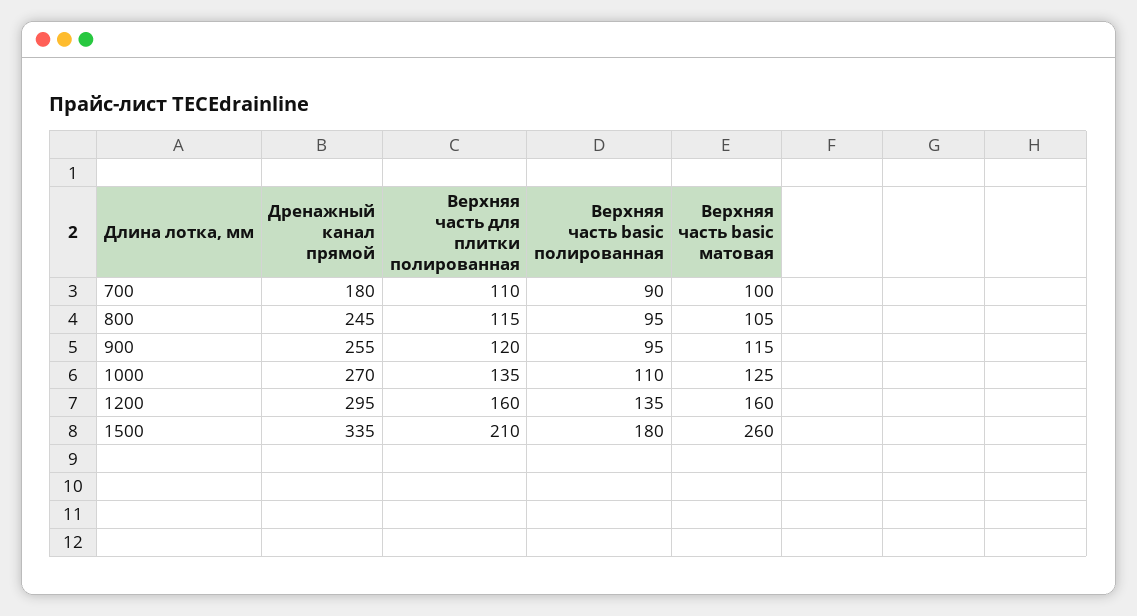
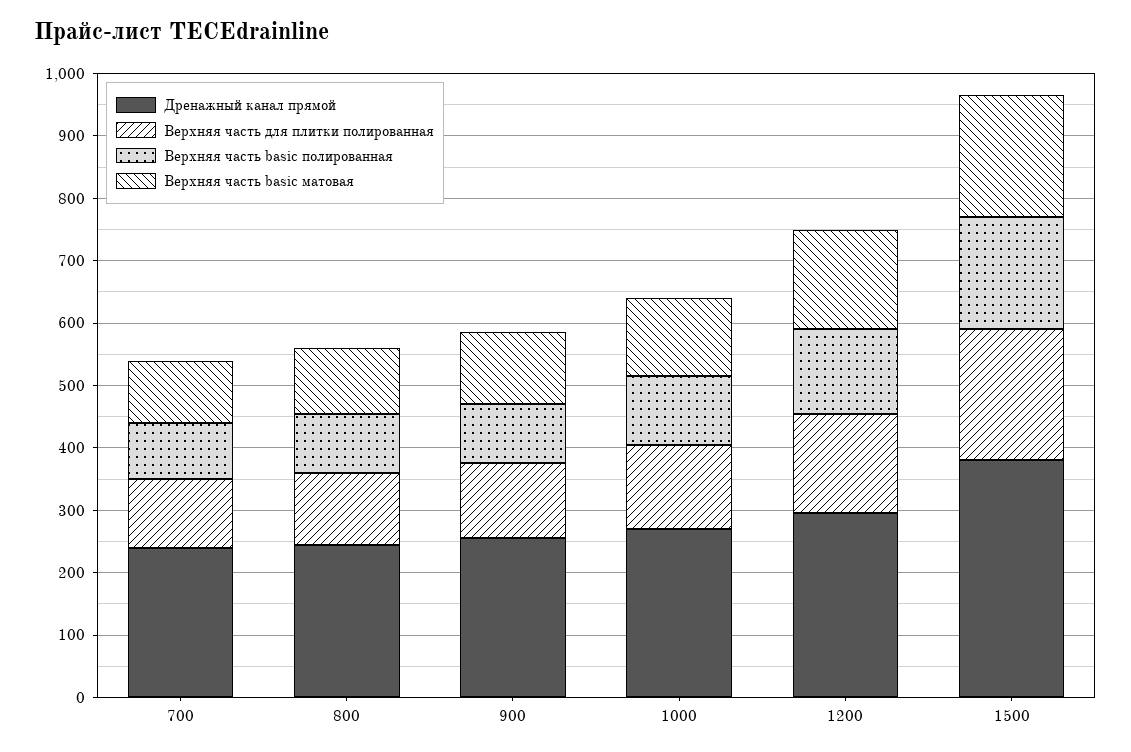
  {
    "Дренажный канал прямой": {
-     "700": 180,
+     "700": 240,
      "800": 245,
      "900": 255,
      "1000": 270,
      "1200": 295,
-     "1500": 335
+     "1500": 380
    },
    "Верхняя часть для плитки полированная": {
      "700": 110,
      "800": 115,
      "900": 120,
      "1000": 135,
      "1200": 160,
      "1500": 210
    },
    "Верхняя часть basic полированная": {
      "700": 90,
      "800": 95,
      "900": 95,
      "1000": 110,
      "1200": 135,
      "1500": 180
    },
    "Верхняя часть basic матовая": {
      "700": 100,
      "800": 105,
      "900": 115,
      "1000": 125,
      "1200": 160,
-     "1500": 260
+     "1500": 200
    }
  }

